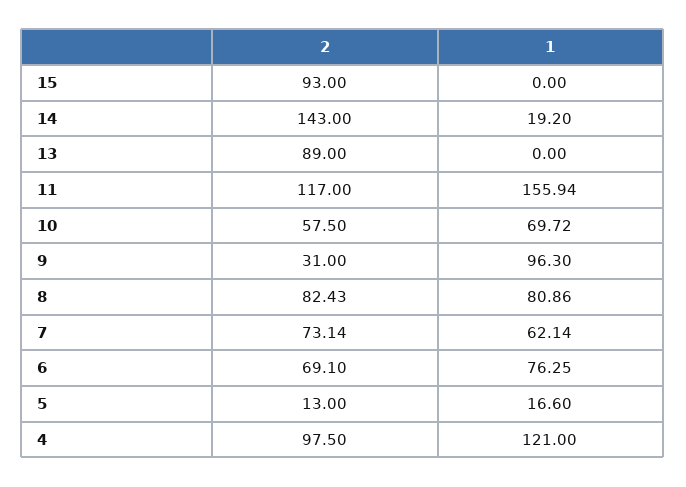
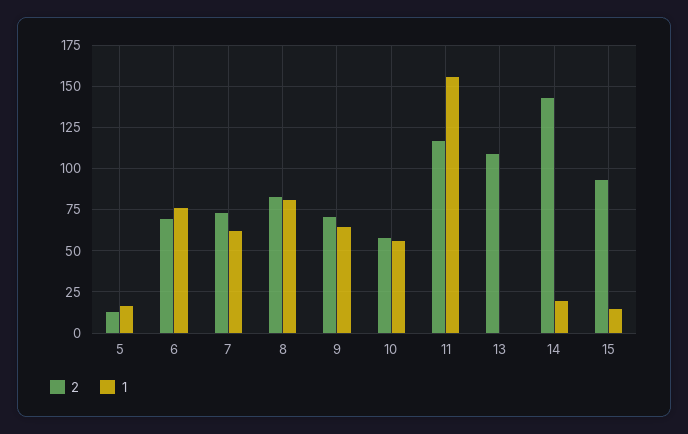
  {
    "2": {
      "15": 93,
      "14": 143,
-     "13": 89,
+     "13": 110,
      "11": 117,
      "10": 57.5,
-     "9": 31,
+     "9": 70,
      "8": 82.43,
      "7": 73.14,
      "6": 69.1,
-     "5": 13,
+     "5": 13
-     "4": 97.5
    },
    "1": {
-     "15": 0,
+     "15": 15,
      "14": 19.2,
      "13": 0,
      "11": 155.94,
-     "10": 69.72,
+     "10": 55,
-     "9": 96.3,
+     "9": 65,
      "8": 80.86,
      "7": 62.14,
      "6": 76.25,
-     "5": 16.6,
+     "5": 16.6
-     "4": 121
    }
  }

